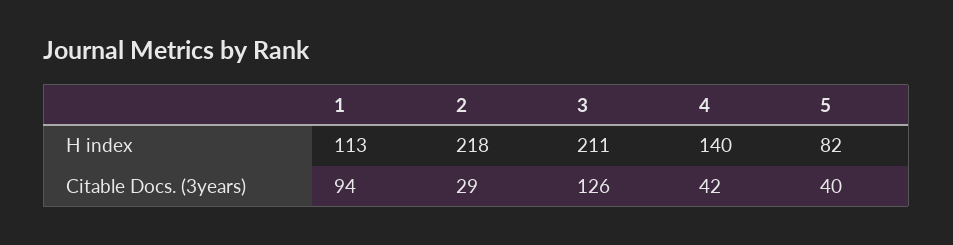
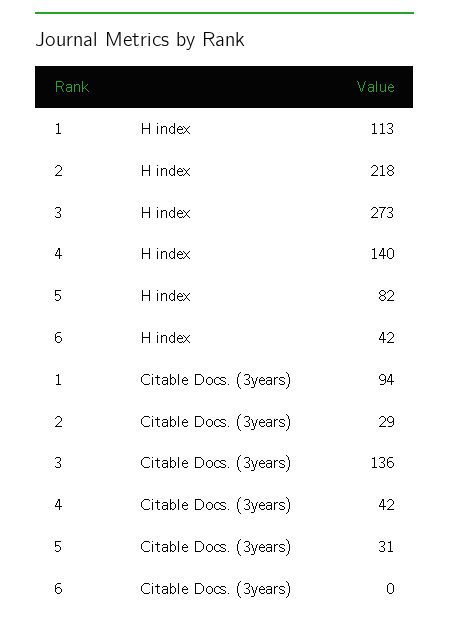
  {
    "1": {
      "H index": 113,
      "Citable Docs. (3years)": 94
    },
    "2": {
      "H index": 218,
      "Citable Docs. (3years)": 29
    },
    "3": {
-     "H index": 211,
+     "H index": 273,
-     "Citable Docs. (3years)": 126
+     "Citable Docs. (3years)": 136
    },
    "4": {
      "H index": 140,
      "Citable Docs. (3years)": 42
    },
    "5": {
      "H index": 82,
-     "Citable Docs. (3years)": 40
+     "Citable Docs. (3years)": 31
-   }
+   },
+   "6": {
+     "H index": 42,
+     "Citable Docs. (3years)": 0
+   }
  }

